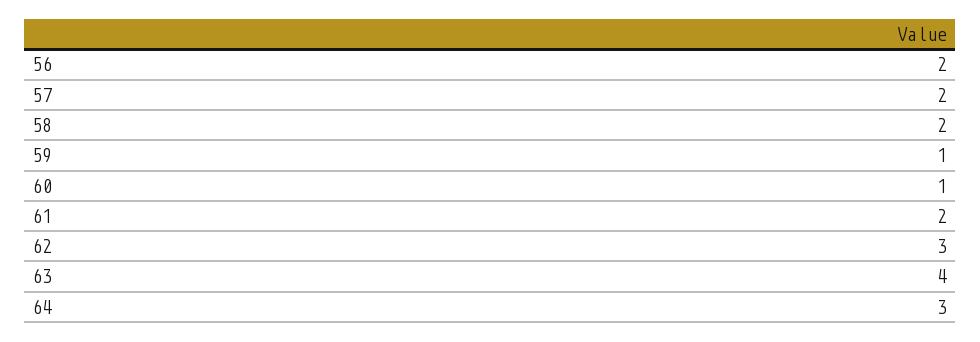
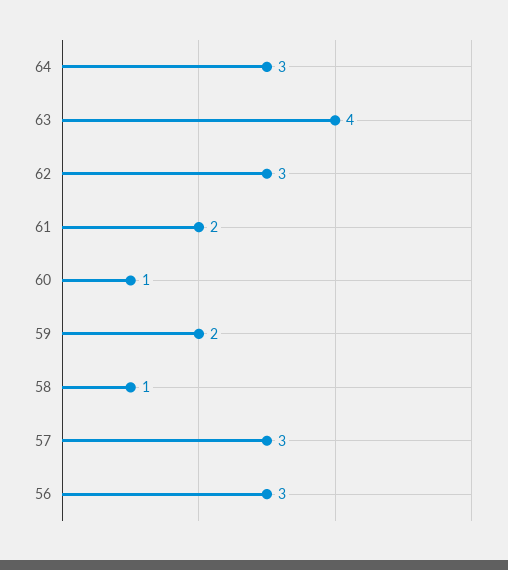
  {
-   "56": 2,
+   "56": 3,
-   "57": 2,
+   "57": 3,
-   "58": 2,
+   "58": 1,
-   "59": 1,
+   "59": 2,
    "60": 1,
    "61": 2,
    "62": 3,
    "63": 4,
    "64": 3
  }

